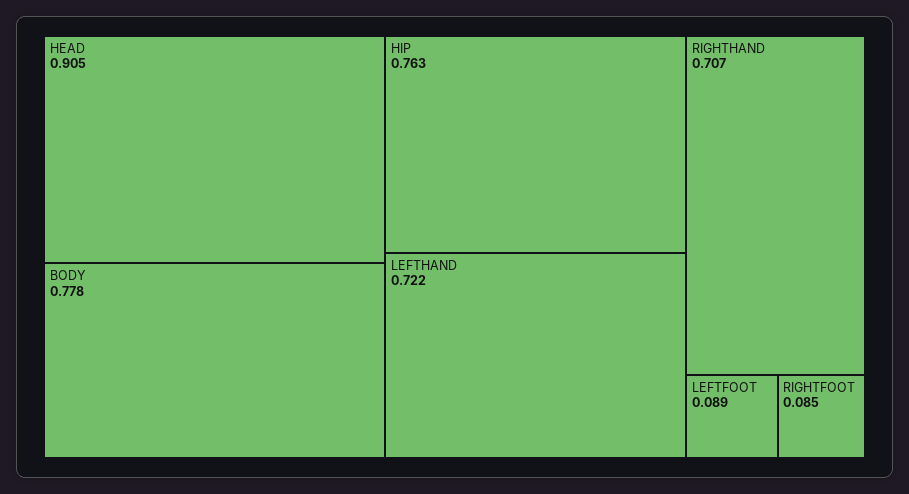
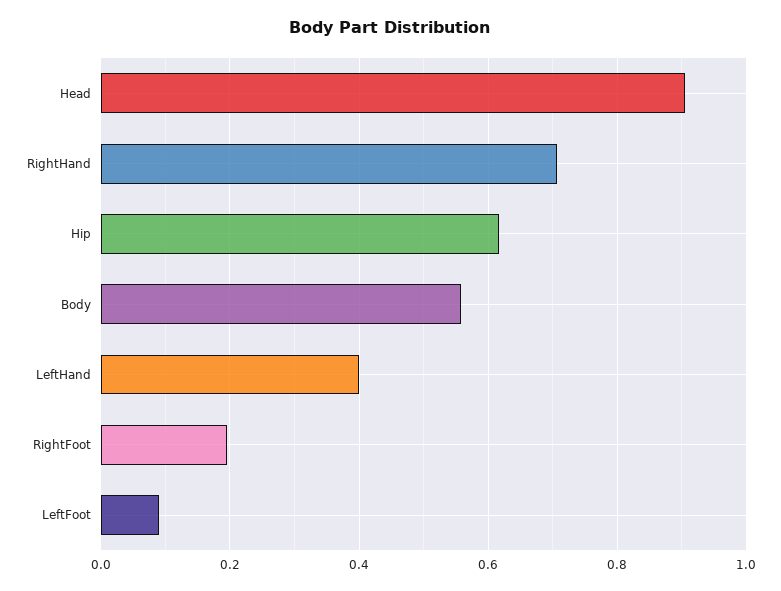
  {
    "HEAD": 0.905,
-   "BODY": 0.778,
+   "BODY": 0.56,
-   "HIP": 0.763,
+   "HIP": 0.62,
-   "LEFTHAND": 0.722,
+   "LEFTHAND": 0.4,
    "RIGHTHAND": 0.707,
    "LEFTFOOT": 0.089,
-   "RIGHTFOOT": 0.085
+   "RIGHTFOOT": 0.2
  }

